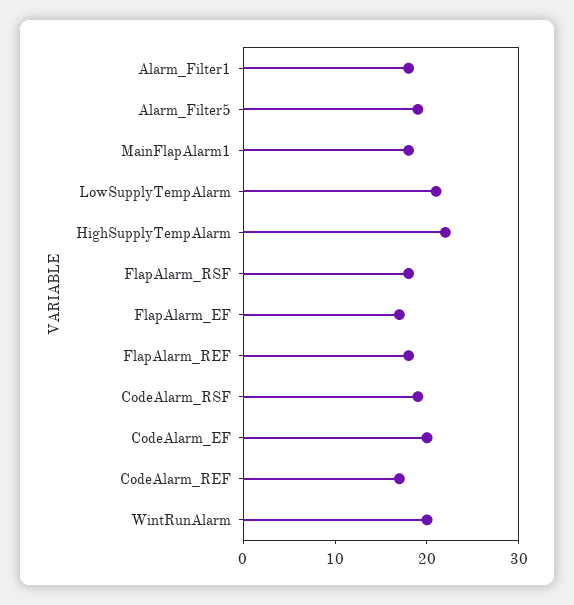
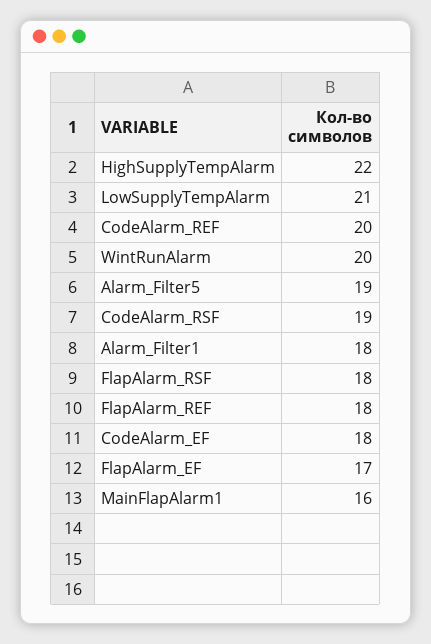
  {
    "Alarm_Filter1": 18,
    "Alarm_Filter5": 19,
-   "MainFlapAlarm1": 18,
+   "MainFlapAlarm1": 16,
    "LowSupplyTempAlarm": 21,
    "HighSupplyTempAlarm": 22,
    "FlapAlarm_RSF": 18,
    "FlapAlarm_EF": 17,
    "FlapAlarm_REF": 18,
    "CodeAlarm_RSF": 19,
-   "CodeAlarm_EF": 20,
+   "CodeAlarm_EF": 18,
-   "CodeAlarm_REF": 17,
+   "CodeAlarm_REF": 20,
    "WintRunAlarm": 20
  }

